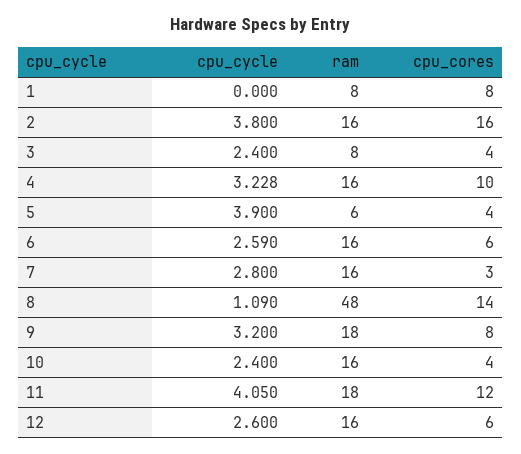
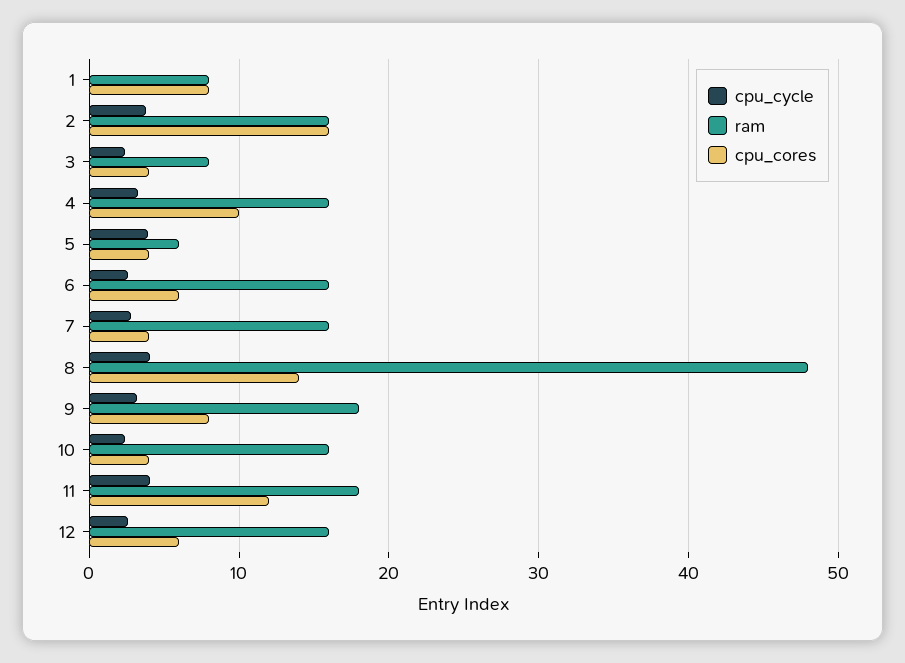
  {
    "cpu_cycle": {
      "1": 0,
      "2": 3.8,
      "3": 2.4,
      "4": 3.228,
      "5": 3.9,
      "6": 2.59,
      "7": 2.8,
-     "8": 1.09,
+     "8": 4,
      "9": 3.2,
      "10": 2.4,
      "11": 4.05,
      "12": 2.6
    },
    "ram": {
      "1": 8,
      "2": 16,
      "3": 8,
      "4": 16,
      "5": 6,
      "6": 16,
      "7": 16,
      "8": 48,
      "9": 18,
      "10": 16,
      "11": 18,
      "12": 16
    },
    "cpu_cores": {
      "1": 8,
      "2": 16,
      "3": 4,
      "4": 10,
      "5": 4,
      "6": 6,
-     "7": 3,
+     "7": 4,
      "8": 14,
      "9": 8,
      "10": 4,
      "11": 12,
      "12": 6
    }
  }

